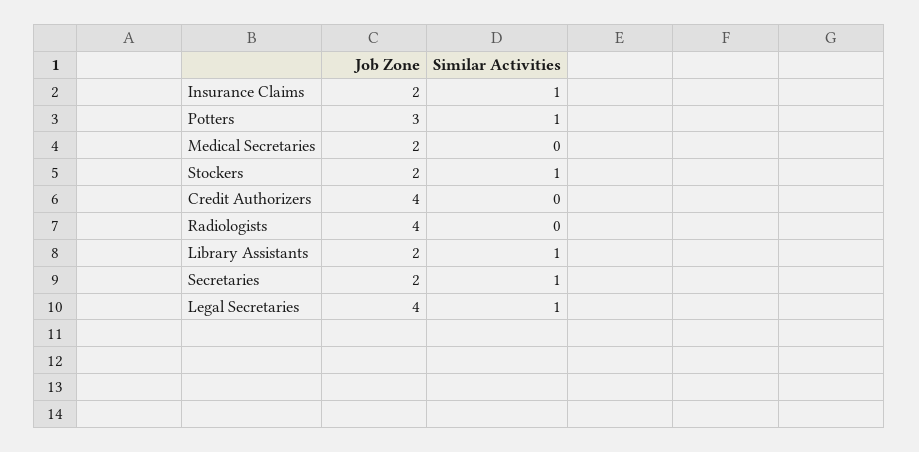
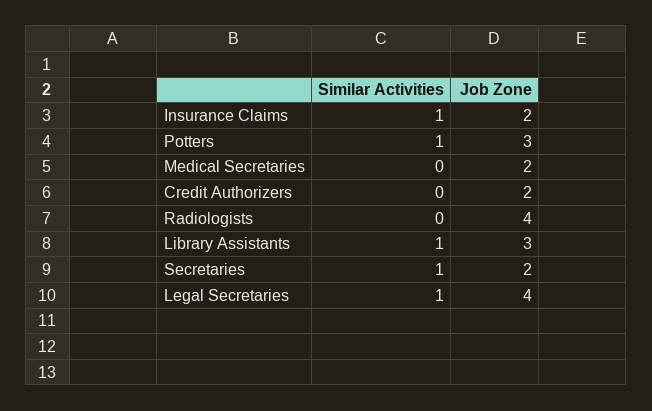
  {
    "Job Zone": {
      "Insurance Claims": 2,
      "Potters": 3,
      "Medical Secretaries": 2,
-     "Stockers": 2,
-     "Credit Authorizers": 4,
+     "Credit Authorizers": 2,
      "Radiologists": 4,
-     "Library Assistants": 2,
+     "Library Assistants": 3,
      "Secretaries": 2,
      "Legal Secretaries": 4
    },
    "Similar Activities": {
      "Insurance Claims": 1,
      "Potters": 1,
      "Medical Secretaries": 0,
-     "Stockers": 1,
      "Credit Authorizers": 0,
      "Radiologists": 0,
      "Library Assistants": 1,
      "Secretaries": 1,
      "Legal Secretaries": 1
    }
  }

